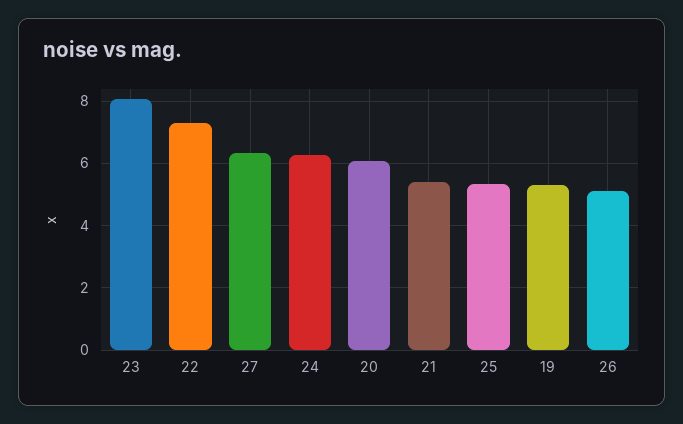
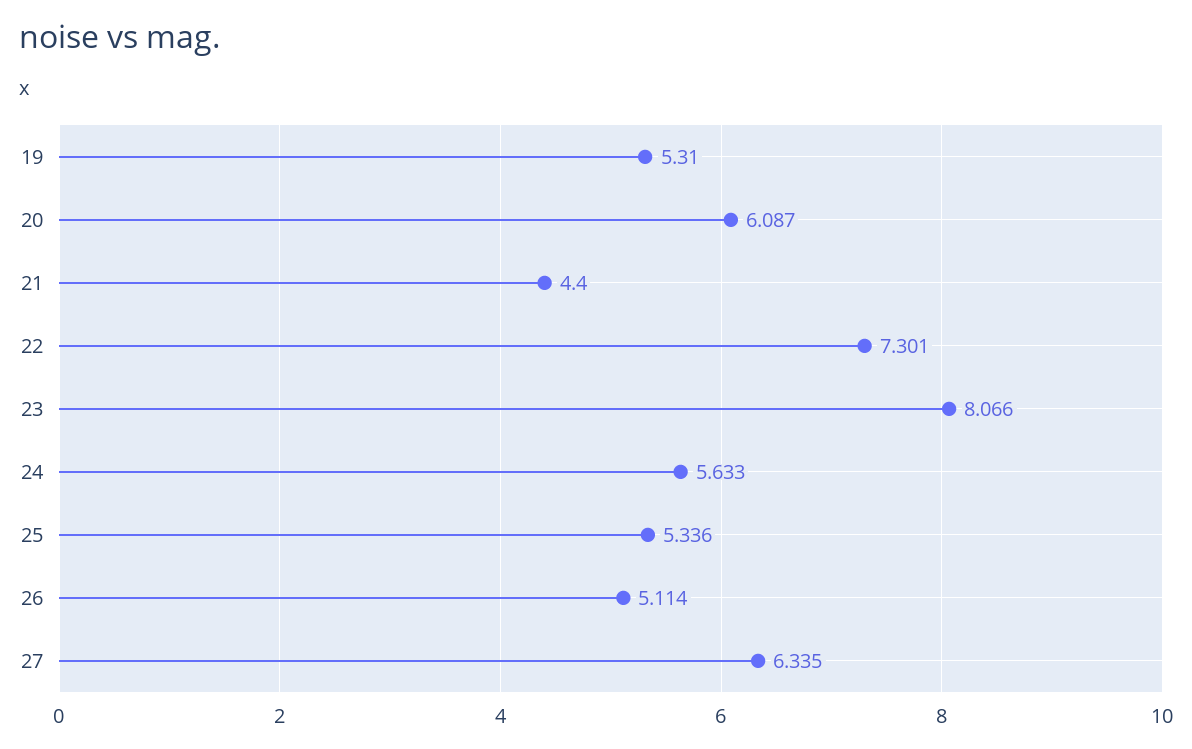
  {
    "23": 8.066,
    "22": 7.301,
    "27": 6.335,
-   "24": 6.2,
+   "24": 5.633,
    "20": 6.087,
-   "21": 5.4,
+   "21": 4.4,
    "25": 5.336,
    "19": 5.31,
    "26": 5.114
  }

